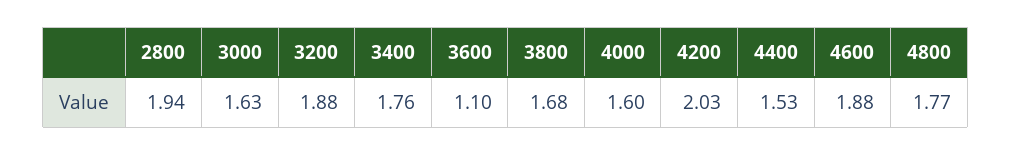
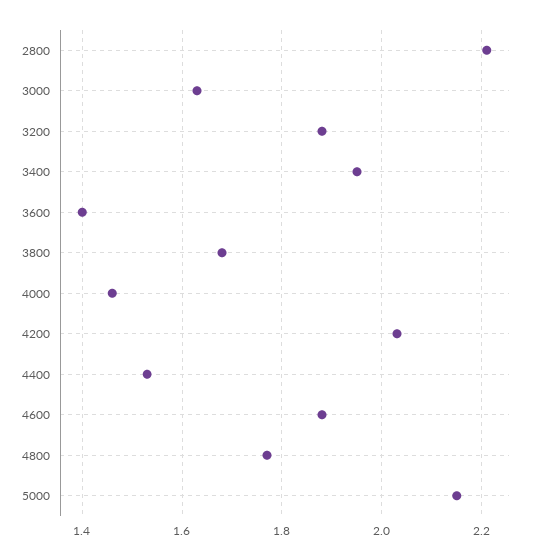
  {
-   "2800": 1.94,
+   "2800": 2.2,
    "3000": 1.63,
    "3200": 1.88,
-   "3400": 1.76,
+   "3400": 1.95,
-   "3600": 1.1,
+   "3600": 1.4,
    "3800": 1.68,
-   "4000": 1.6,
+   "4000": 1.45,
    "4200": 2.03,
    "4400": 1.53,
    "4600": 1.88,
-   "4800": 1.77
+   "4800": 1.77,
+   "5000": 2.15
  }

